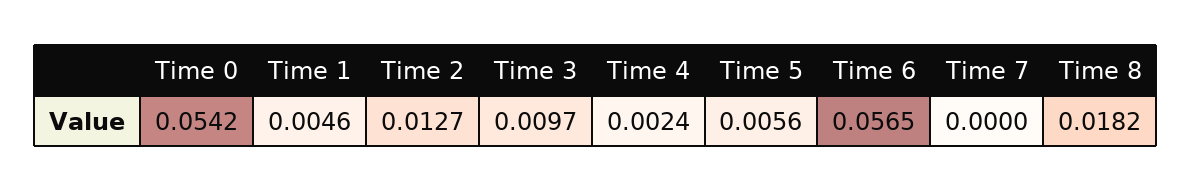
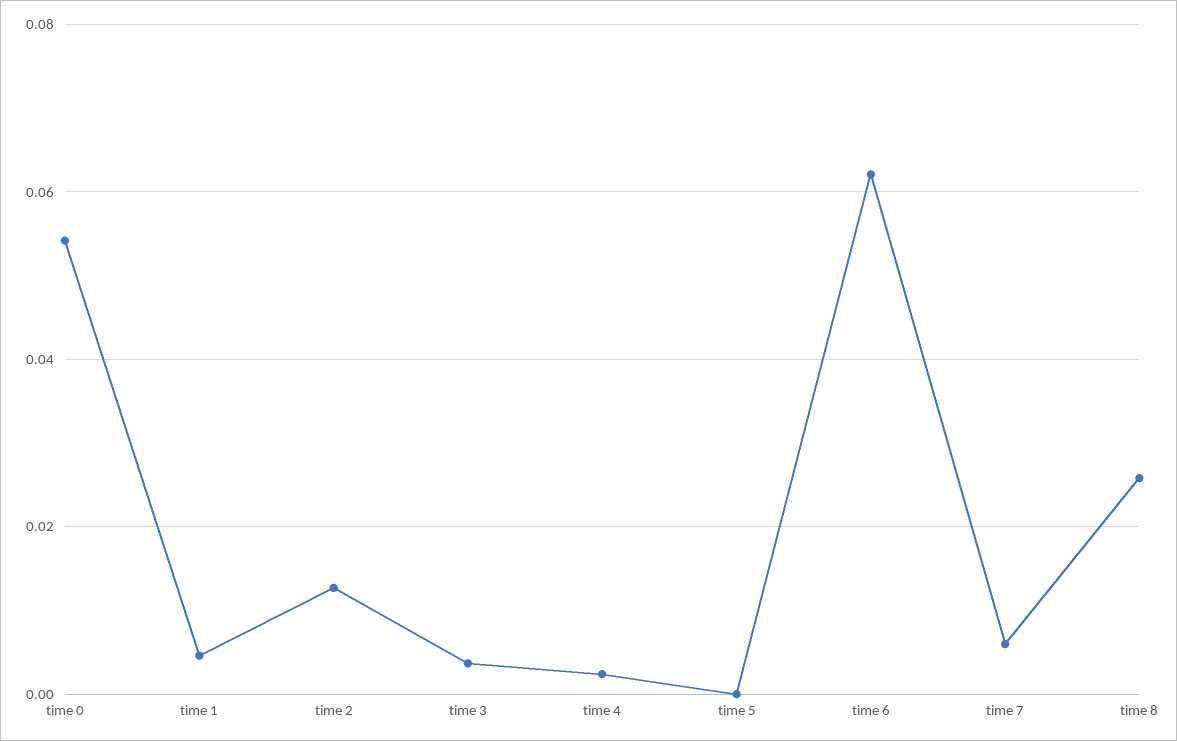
  {
    "Time 0": 0.0542,
    "Time 1": 0.0046,
    "Time 2": 0.0127,
-   "Time 3": 0.0097,
+   "Time 3": 0.004,
    "Time 4": 0.0024,
-   "Time 5": 0.0056,
+   "Time 5": 0,
-   "Time 6": 0.0565,
+   "Time 6": 0.062,
-   "Time 7": 0,
+   "Time 7": 0.006,
-   "Time 8": 0.0182
+   "Time 8": 0.026
  }

